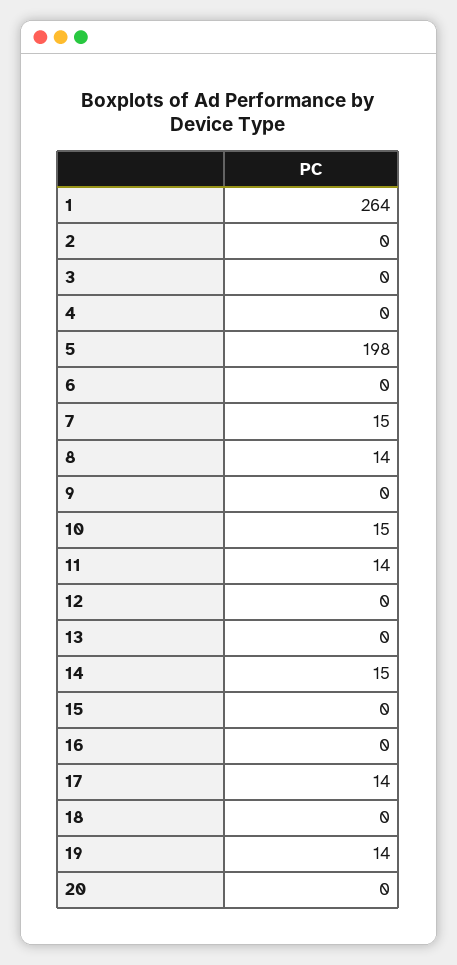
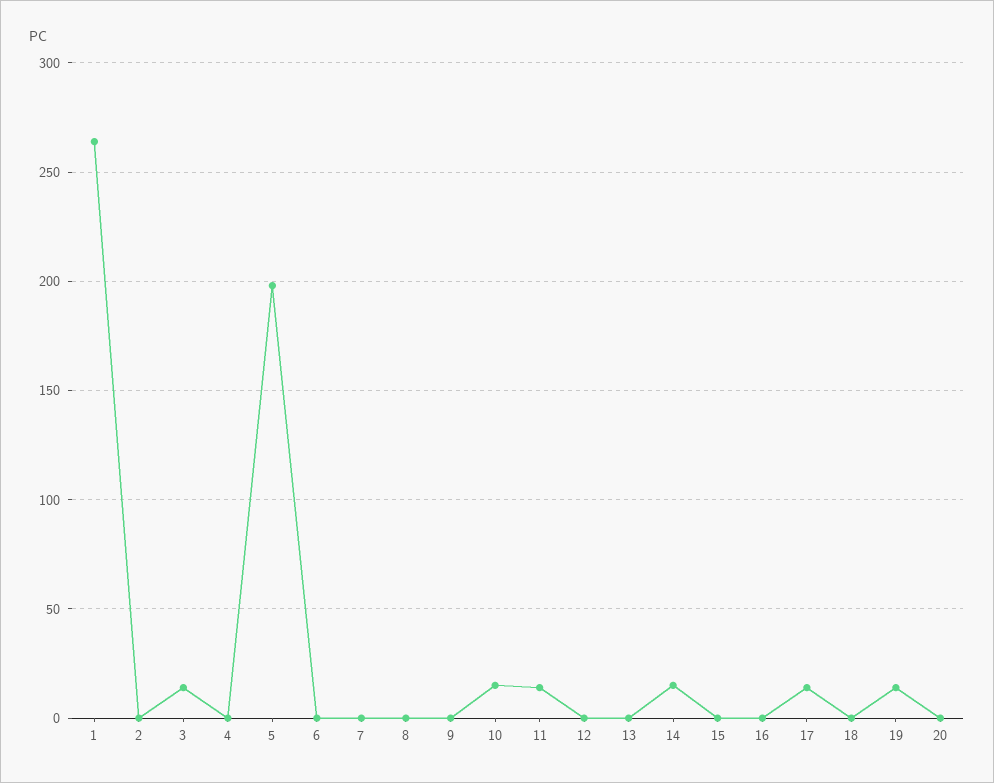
  {
    "1": 264,
    "2": 0,
-   "3": 0,
+   "3": 15,
    "4": 0,
    "5": 198,
    "6": 0,
-   "7": 15,
+   "7": 0,
-   "8": 14,
+   "8": 0,
    "9": 0,
    "10": 15,
    "11": 14,
    "12": 0,
    "13": 0,
    "14": 15,
    "15": 0,
    "16": 0,
    "17": 14,
    "18": 0,
    "19": 14,
    "20": 0
  }

